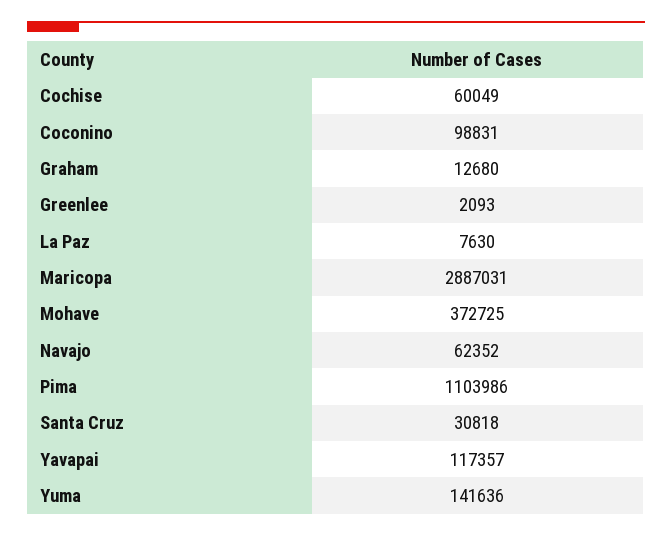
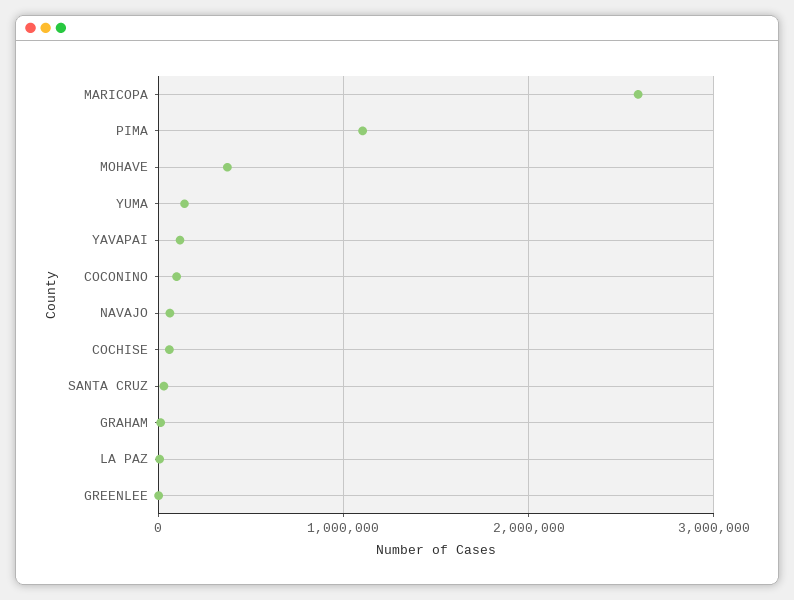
  {
    "Cochise": 60049,
    "Coconino": 98831,
    "Graham": 12680,
    "Greenlee": 2093,
    "La Paz": 7630,
-   "Maricopa": 2887031,
+   "Maricopa": 2600000,
    "Mohave": 372725,
    "Navajo": 62352,
    "Pima": 1103986,
    "Santa Cruz": 30818,
    "Yavapai": 117357,
    "Yuma": 141636
  }

